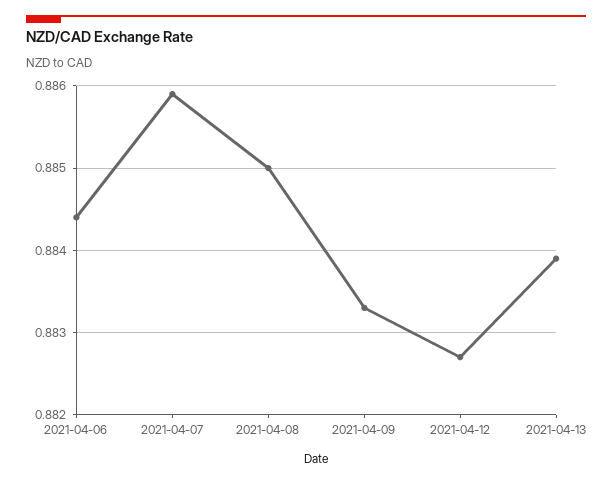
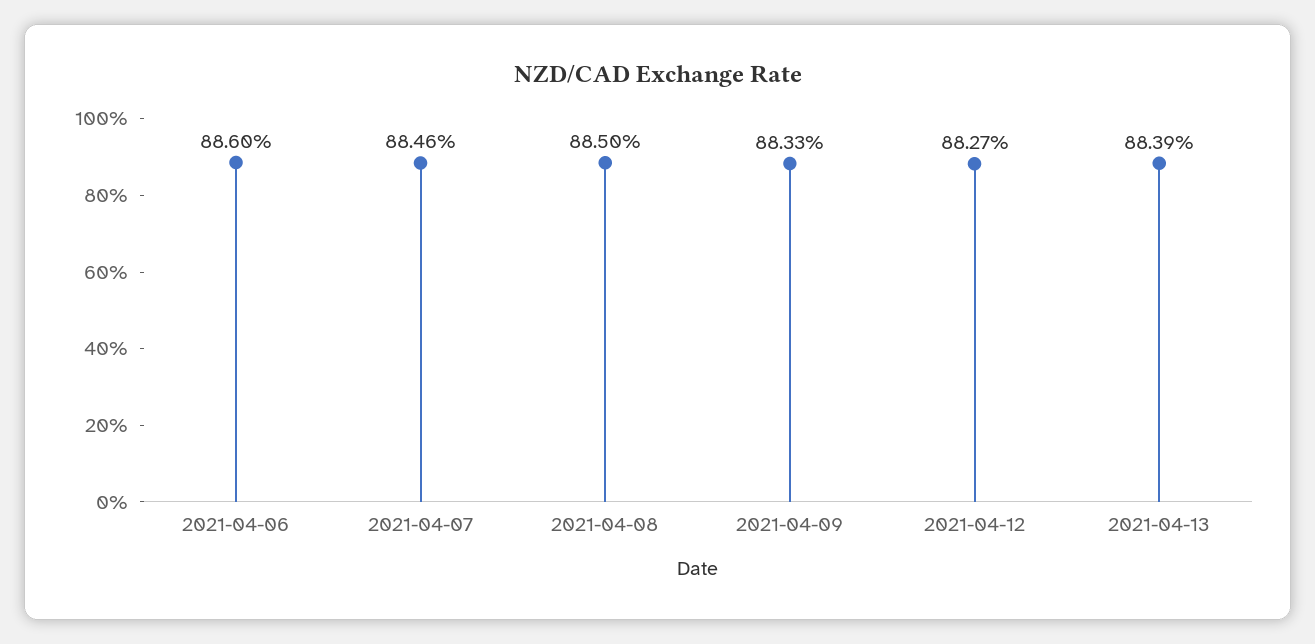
  {
-   "2021-04-06": 0.8844,
+   "2021-04-06": 0.886,
-   "2021-04-07": 0.8859,
+   "2021-04-07": 0.8846,
    "2021-04-08": 0.885,
    "2021-04-09": 0.8833,
    "2021-04-12": 0.8827,
    "2021-04-13": 0.8839
  }

